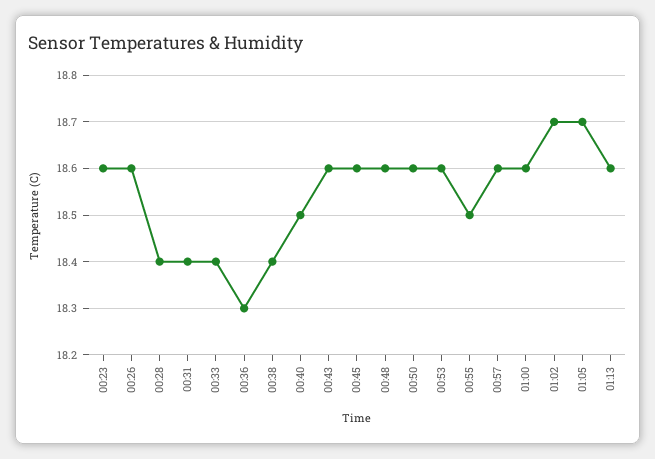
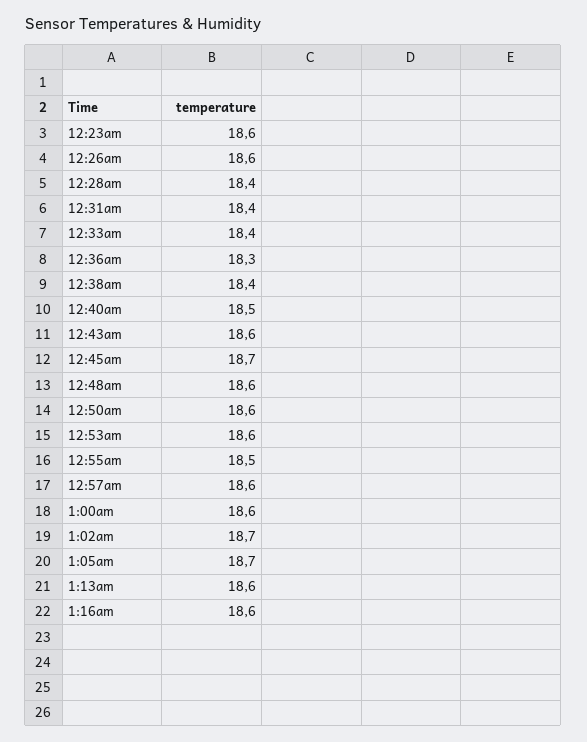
  {
    "00:23": 18.6,
    "00:26": 18.6,
    "00:28": 18.4,
    "00:31": 18.4,
    "00:33": 18.4,
    "00:36": 18.3,
    "00:38": 18.4,
    "00:40": 18.5,
    "00:43": 18.6,
-   "00:45": 18.6,
+   "00:45": 18.7,
    "00:48": 18.6,
    "00:50": 18.6,
    "00:53": 18.6,
    "00:55": 18.5,
    "00:57": 18.6,
    "01:00": 18.6,
    "01:02": 18.7,
    "01:05": 18.7,
-   "01:13": 18.6
+   "01:13": 18.6,
+   "1:16am": 18.6
  }

